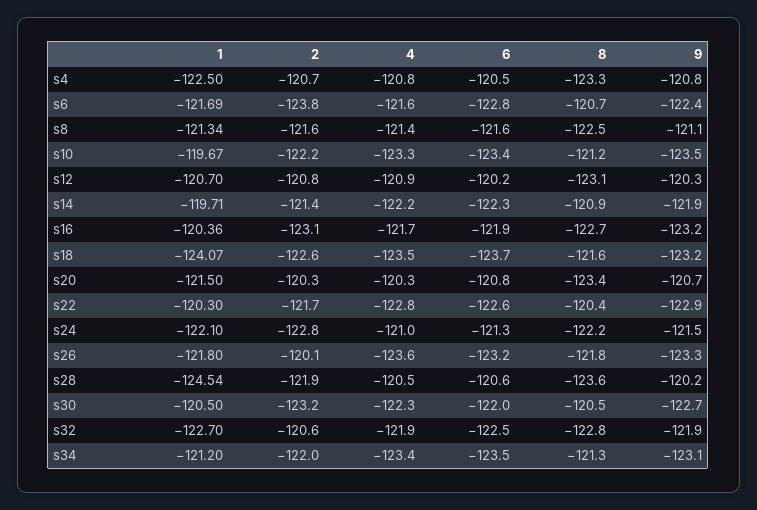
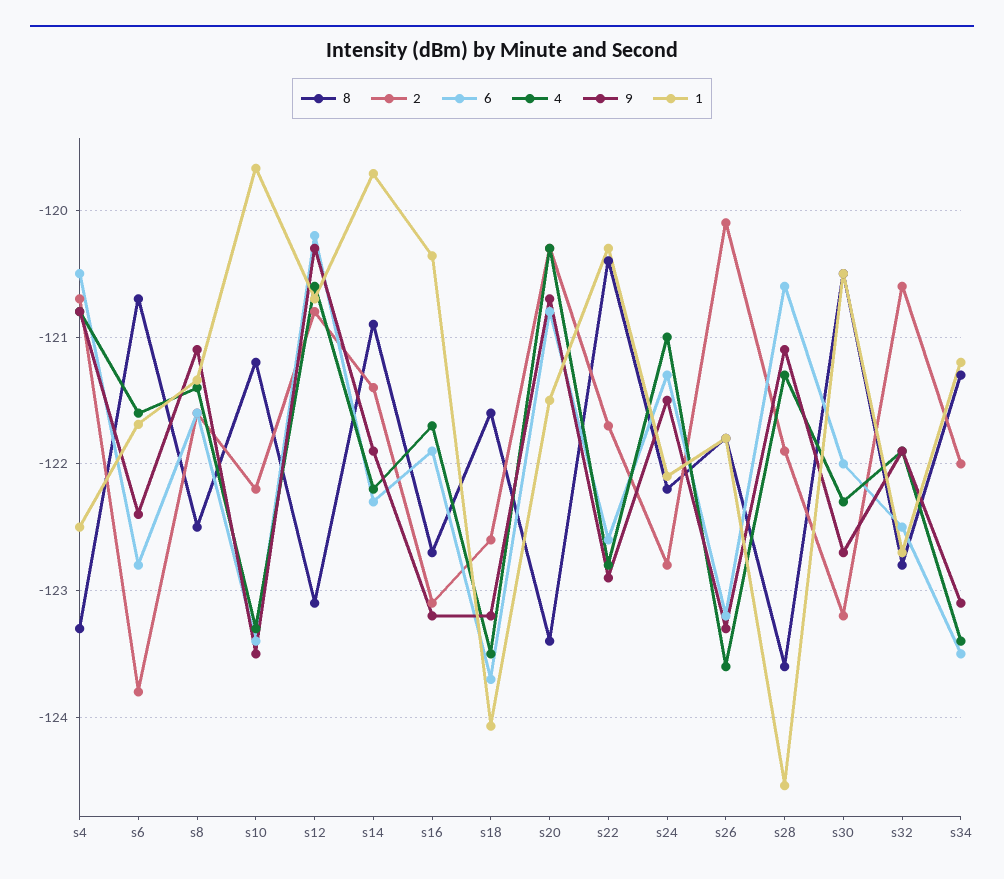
  {
    "1": {
      "s4": -122.5,
      "s6": -121.69,
      "s8": -121.34,
      "s10": -119.67,
      "s12": -120.7,
      "s14": -119.71,
      "s16": -120.36,
      "s18": -124.07,
      "s20": -121.5,
      "s22": -120.3,
      "s24": -122.1,
      "s26": -121.8,
      "s28": -124.54,
      "s30": -120.5,
      "s32": -122.7,
      "s34": -121.2
    },
    "2": {
      "s4": -120.7,
      "s6": -123.8,
      "s8": -121.6,
      "s10": -122.2,
      "s12": -120.8,
      "s14": -121.4,
      "s16": -123.1,
      "s18": -122.6,
      "s20": -120.3,
      "s22": -121.7,
      "s24": -122.8,
      "s26": -120.1,
      "s28": -121.9,
      "s30": -123.2,
      "s32": -120.6,
      "s34": -122
    },
    "4": {
      "s4": -120.8,
      "s6": -121.6,
      "s8": -121.4,
      "s10": -123.3,
-     "s12": -120.9,
+     "s12": -120.6,
      "s14": -122.2,
      "s16": -121.7,
      "s18": -123.5,
      "s20": -120.3,
      "s22": -122.8,
      "s24": -121,
      "s26": -123.6,
-     "s28": -120.5,
+     "s28": -121.3,
      "s30": -122.3,
      "s32": -121.9,
      "s34": -123.4
    },
    "6": {
      "s4": -120.5,
      "s6": -122.8,
      "s8": -121.6,
      "s10": -123.4,
      "s12": -120.2,
      "s14": -122.3,
      "s16": -121.9,
      "s18": -123.7,
      "s20": -120.8,
      "s22": -122.6,
      "s24": -121.3,
      "s26": -123.2,
      "s28": -120.6,
      "s30": -122,
      "s32": -122.5,
      "s34": -123.5
    },
    "8": {
      "s4": -123.3,
      "s6": -120.7,
      "s8": -122.5,
      "s10": -121.2,
      "s12": -123.1,
      "s14": -120.9,
      "s16": -122.7,
      "s18": -121.6,
      "s20": -123.4,
      "s22": -120.4,
      "s24": -122.2,
      "s26": -121.8,
      "s28": -123.6,
      "s30": -120.5,
      "s32": -122.8,
      "s34": -121.3
    },
    "9": {
      "s4": -120.8,
      "s6": -122.4,
      "s8": -121.1,
      "s10": -123.5,
      "s12": -120.3,
      "s14": -121.9,
      "s16": -123.2,
      "s18": -123.2,
      "s20": -120.7,
      "s22": -122.9,
      "s24": -121.5,
      "s26": -123.3,
-     "s28": -120.2,
+     "s28": -121.1,
      "s30": -122.7,
      "s32": -121.9,
      "s34": -123.1
    }
  }

